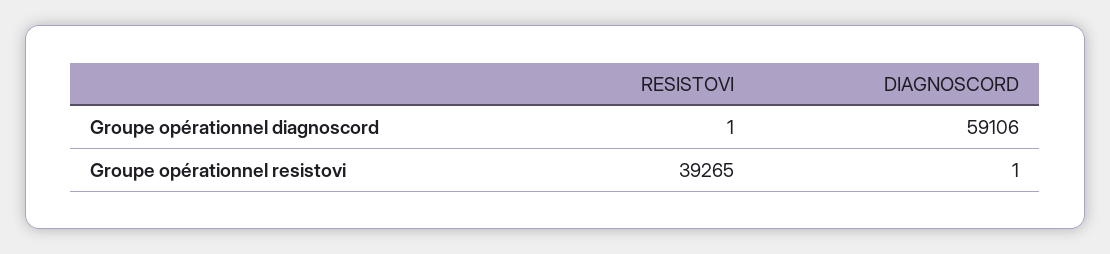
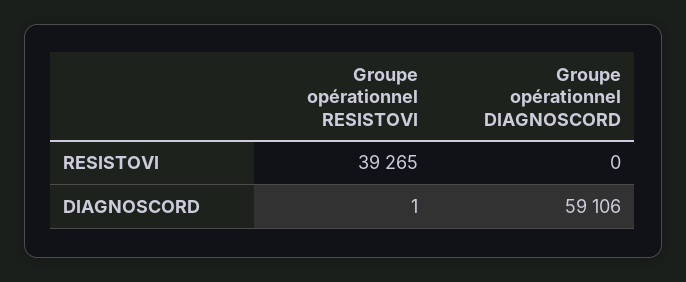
  {
    "RESISTOVI": {
-     "Groupe opérationnel diagnoscord": 1,
+     "Groupe opérationnel diagnoscord": 0,
      "Groupe opérationnel resistovi": 39265
    },
    "DIAGNOSCORD": {
      "Groupe opérationnel diagnoscord": 59106,
      "Groupe opérationnel resistovi": 1
    }
  }

